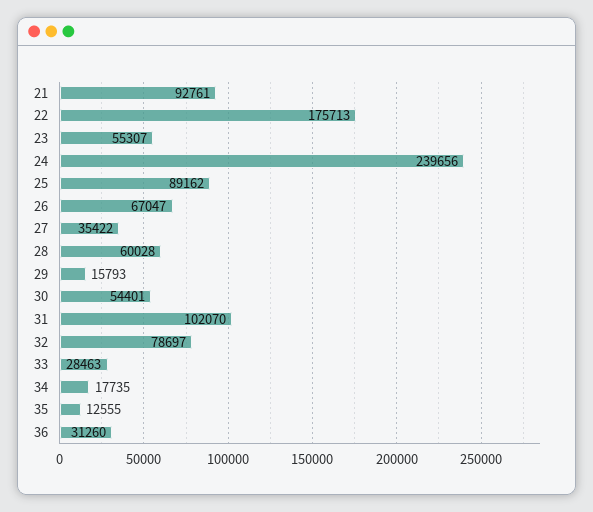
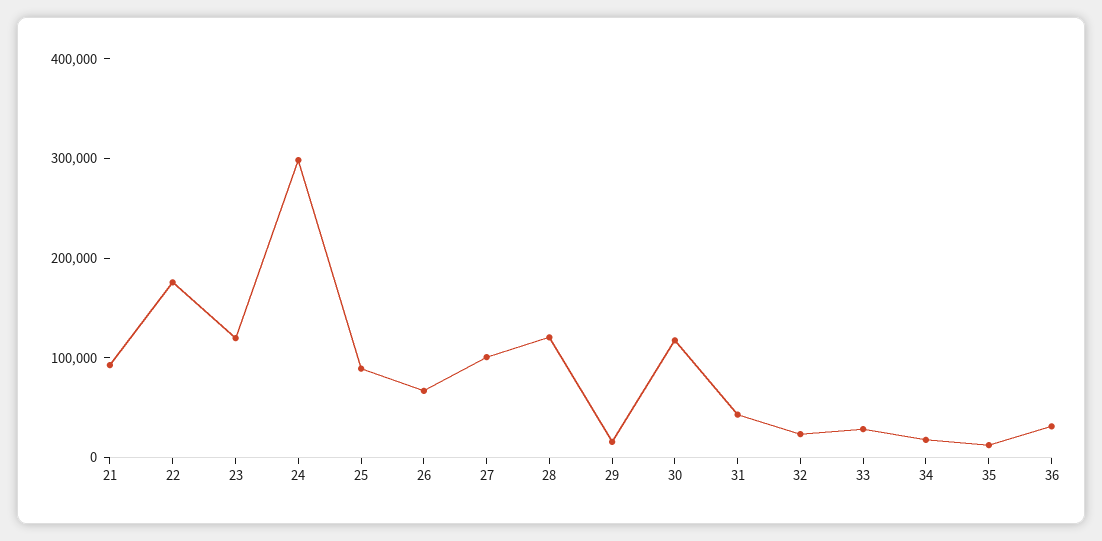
  {
    "21": 92761,
    "22": 175713,
-   "23": 55307,
+   "23": 120000,
-   "24": 239656,
+   "24": 300000,
    "25": 89162,
    "26": 67047,
-   "27": 35422,
+   "27": 100000,
-   "28": 60028,
+   "28": 120000,
    "29": 15793,
-   "30": 54401,
+   "30": 120000,
-   "31": 102070,
+   "31": 40000,
-   "32": 78697,
+   "32": 20000,
    "33": 28463,
    "34": 17735,
    "35": 12555,
    "36": 31260
  }

